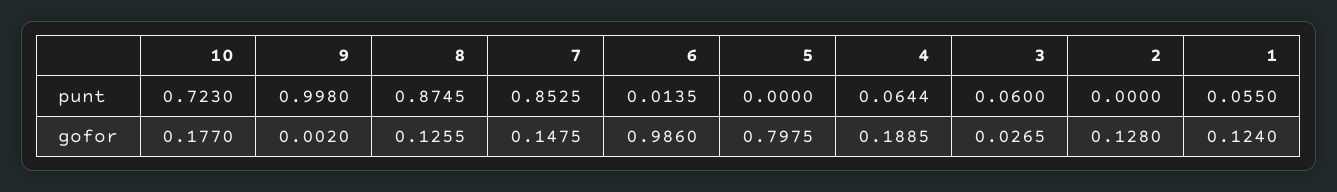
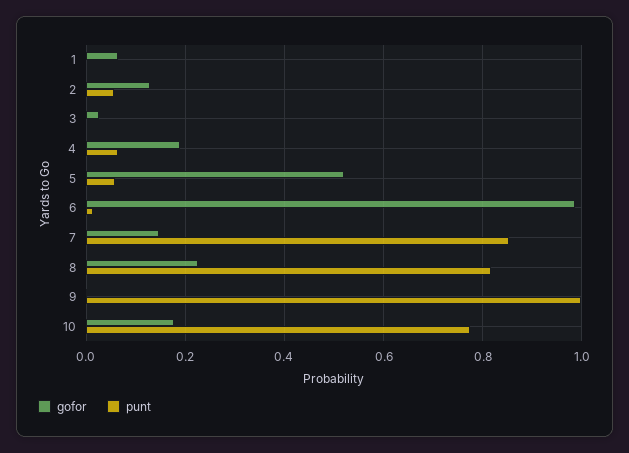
  {
    "punt": {
-     "10": 0.723,
+     "10": 0.78,
      "9": 0.998,
-     "8": 0.8745,
+     "8": 0.82,
      "7": 0.8525,
      "6": 0.0135,
-     "5": 0,
+     "5": 0.06,
      "4": 0.0644,
-     "3": 0.06,
+     "3": 0,
-     "2": 0,
+     "2": 0.06,
-     "1": 0.055
+     "1": 0
    },
    "gofor": {
      "10": 0.177,
      "9": 0.002,
-     "8": 0.1255,
+     "8": 0.22,
      "7": 0.1475,
      "6": 0.986,
-     "5": 0.7975,
+     "5": 0.52,
      "4": 0.1885,
      "3": 0.0265,
      "2": 0.128,
-     "1": 0.124
+     "1": 0.06
    }
  }

